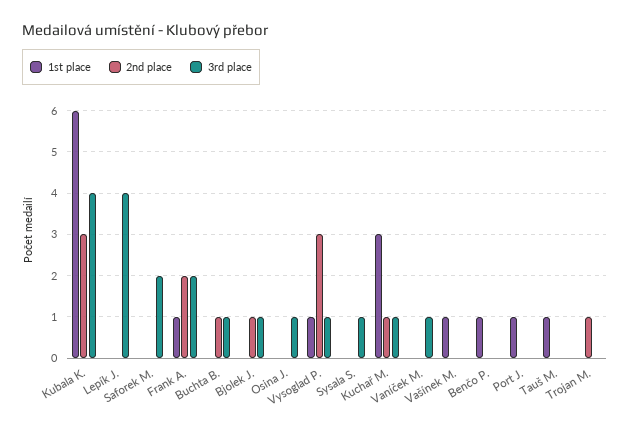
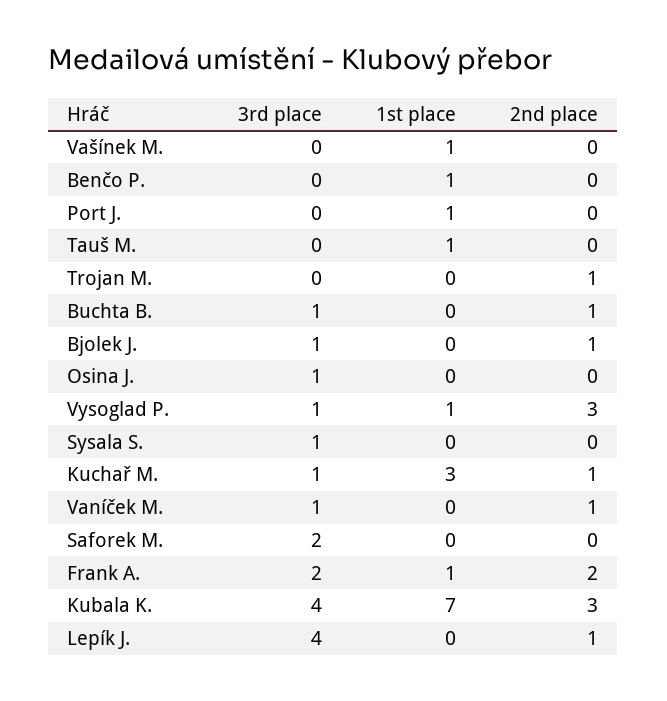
  {
    "1st place": {
-     "Kubala K.": 6,
+     "Kubala K.": 7,
      "Lepík J.": 0,
      "Saforek M.": 0,
      "Frank A.": 1,
      "Buchta B.": 0,
      "Bjolek J.": 0,
      "Osina J.": 0,
      "Vysoglad P.": 1,
      "Sysala S.": 0,
      "Kuchař M.": 3,
      "Vaníček M.": 0,
      "Vašínek M.": 1,
      "Benčo P.": 1,
      "Port J.": 1,
      "Tauš M.": 1,
      "Trojan M.": 0
    },
    "2nd place": {
      "Kubala K.": 3,
-     "Lepík J.": 0,
+     "Lepík J.": 1,
      "Saforek M.": 0,
      "Frank A.": 2,
      "Buchta B.": 1,
      "Bjolek J.": 1,
      "Osina J.": 0,
      "Vysoglad P.": 3,
      "Sysala S.": 0,
      "Kuchař M.": 1,
-     "Vaníček M.": 0,
+     "Vaníček M.": 1,
      "Vašínek M.": 0,
      "Benčo P.": 0,
      "Port J.": 0,
      "Tauš M.": 0,
      "Trojan M.": 1
    },
    "3rd place": {
      "Kubala K.": 4,
      "Lepík J.": 4,
      "Saforek M.": 2,
      "Frank A.": 2,
      "Buchta B.": 1,
      "Bjolek J.": 1,
      "Osina J.": 1,
      "Vysoglad P.": 1,
      "Sysala S.": 1,
      "Kuchař M.": 1,
      "Vaníček M.": 1,
      "Vašínek M.": 0,
      "Benčo P.": 0,
      "Port J.": 0,
      "Tauš M.": 0,
      "Trojan M.": 0
    }
  }

